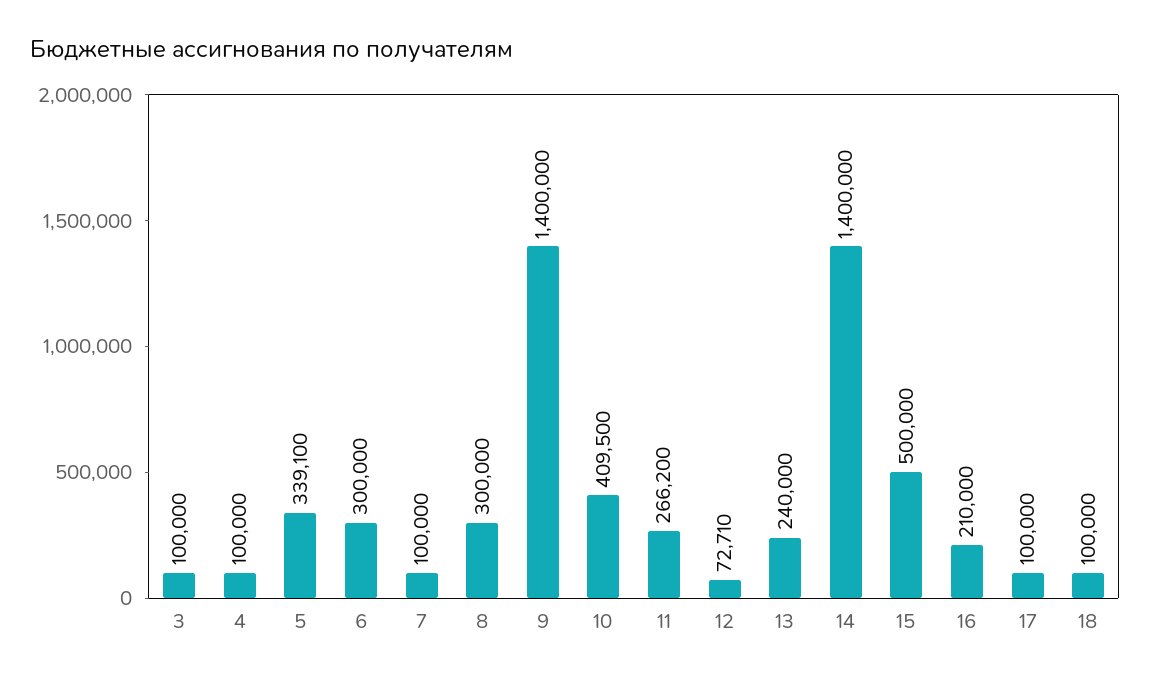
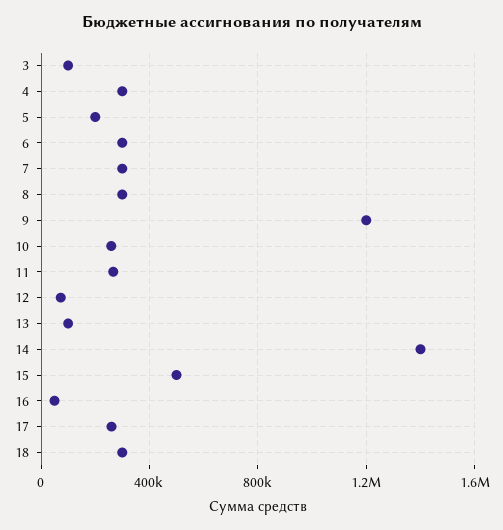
  {
    "3": 100000,
-   "4": 100000,
+   "4": 300000,
-   "5": 339100,
+   "5": 200000,
    "6": 300000,
-   "7": 100000,
+   "7": 300000,
    "8": 300000,
-   "9": 1400000,
+   "9": 1200000,
-   "10": 409500,
+   "10": 250000,
    "11": 266200,
    "12": 72710,
-   "13": 240000,
+   "13": 100000,
    "14": 1400000,
    "15": 500000,
-   "16": 210000,
+   "16": 50000,
-   "17": 100000,
+   "17": 250000,
-   "18": 100000
+   "18": 300000
  }

